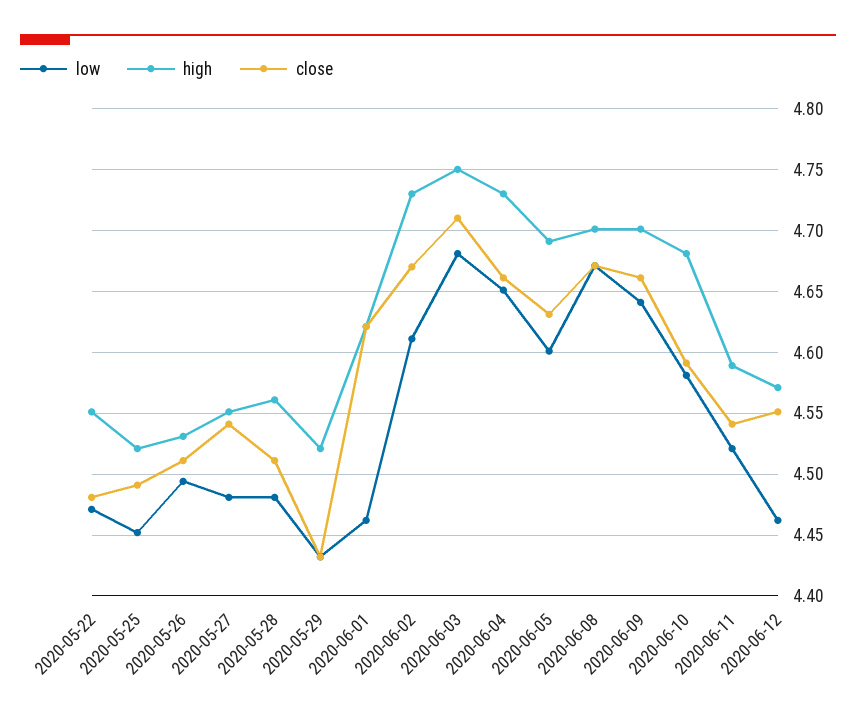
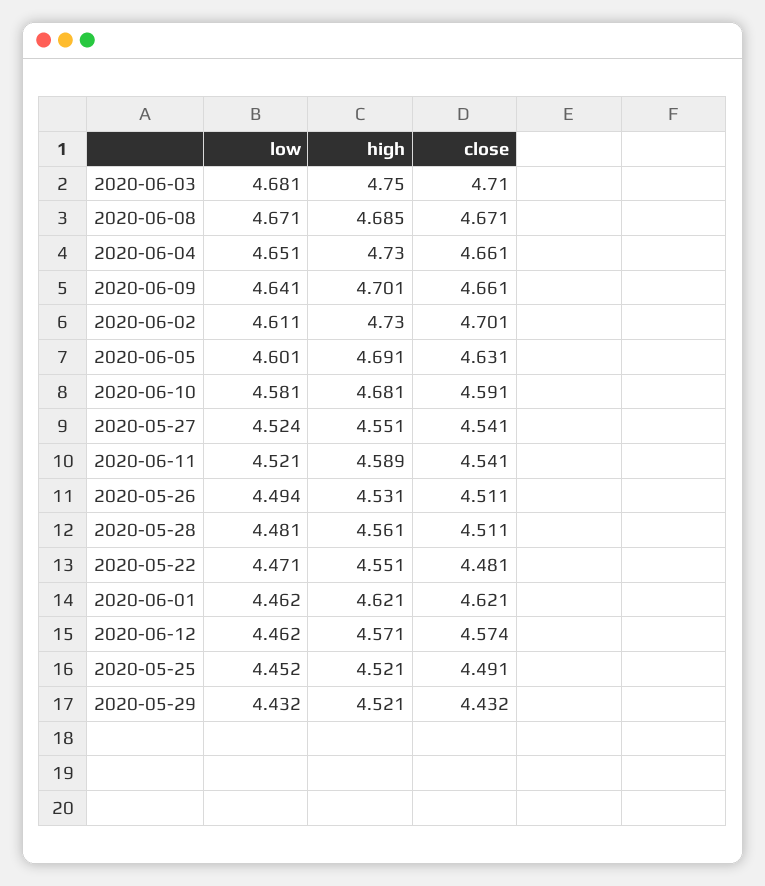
  {
    "low": {
      "2020-05-22": 4.471,
      "2020-05-25": 4.452,
      "2020-05-26": 4.494,
-     "2020-05-27": 4.48,
+     "2020-05-27": 4.524,
      "2020-05-28": 4.481,
      "2020-05-29": 4.432,
      "2020-06-01": 4.462,
      "2020-06-02": 4.611,
      "2020-06-03": 4.681,
      "2020-06-04": 4.651,
      "2020-06-05": 4.601,
      "2020-06-08": 4.671,
      "2020-06-09": 4.641,
      "2020-06-10": 4.581,
      "2020-06-11": 4.521,
      "2020-06-12": 4.462
    },
    "high": {
      "2020-05-22": 4.551,
      "2020-05-25": 4.521,
      "2020-05-26": 4.531,
      "2020-05-27": 4.551,
      "2020-05-28": 4.561,
      "2020-05-29": 4.521,
      "2020-06-01": 4.621,
      "2020-06-02": 4.73,
      "2020-06-03": 4.75,
      "2020-06-04": 4.73,
      "2020-06-05": 4.691,
-     "2020-06-08": 4.7,
+     "2020-06-08": 4.685,
      "2020-06-09": 4.701,
      "2020-06-10": 4.681,
      "2020-06-11": 4.589,
      "2020-06-12": 4.571
    },
    "close": {
      "2020-05-22": 4.481,
      "2020-05-25": 4.491,
      "2020-05-26": 4.511,
      "2020-05-27": 4.541,
      "2020-05-28": 4.511,
      "2020-05-29": 4.432,
      "2020-06-01": 4.621,
-     "2020-06-02": 4.67,
+     "2020-06-02": 4.701,
      "2020-06-03": 4.71,
      "2020-06-04": 4.661,
      "2020-06-05": 4.631,
      "2020-06-08": 4.671,
      "2020-06-09": 4.661,
      "2020-06-10": 4.591,
      "2020-06-11": 4.541,
-     "2020-06-12": 4.55
+     "2020-06-12": 4.574
    }
  }

